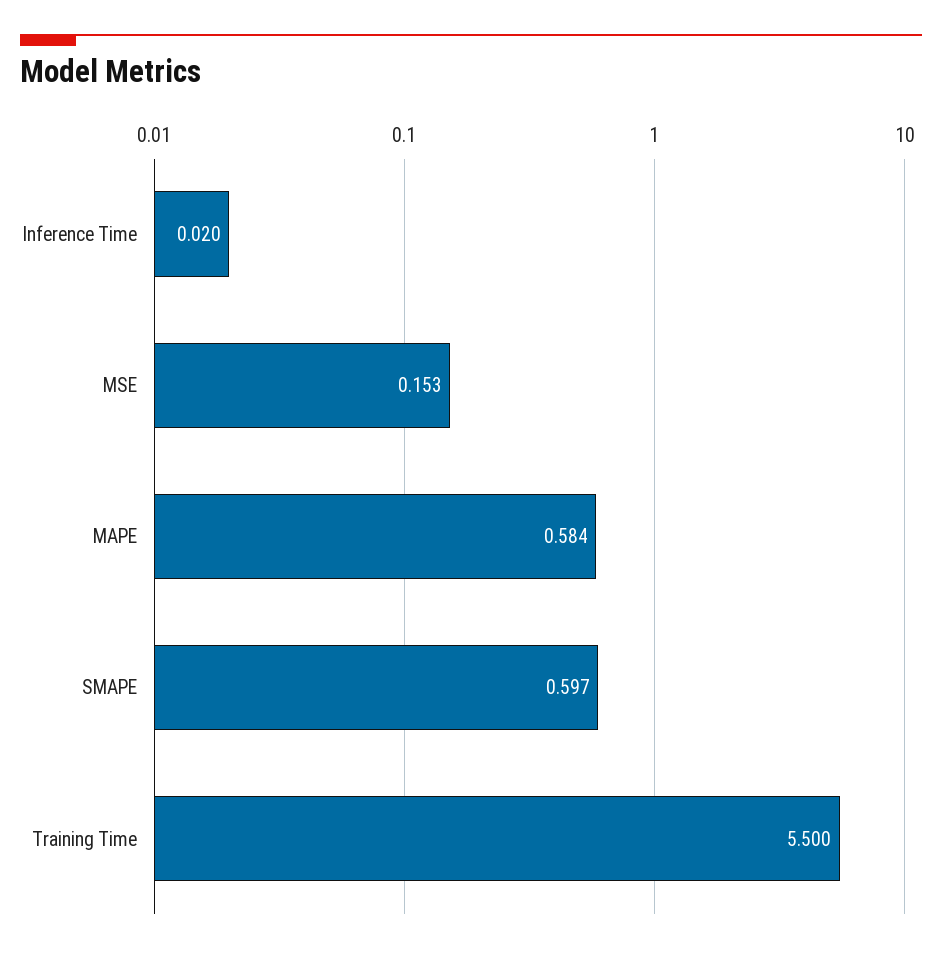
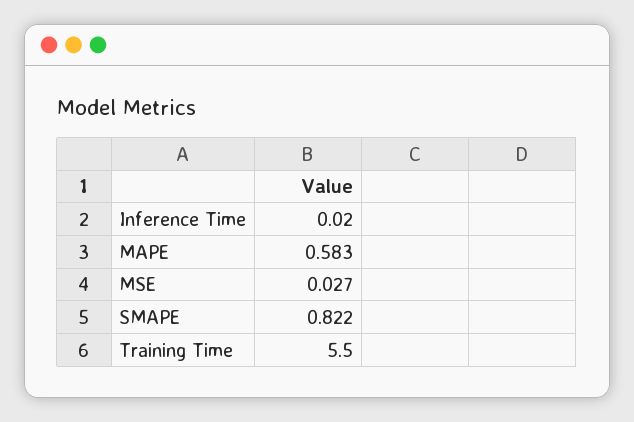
  {
    "Inference Time": 0.02,
-   "MSE": 0.153,
+   "MSE": 0.027,
-   "MAPE": 0.584,
+   "MAPE": 0.583,
-   "SMAPE": 0.597,
+   "SMAPE": 0.822,
    "Training Time": 5.5
  }

